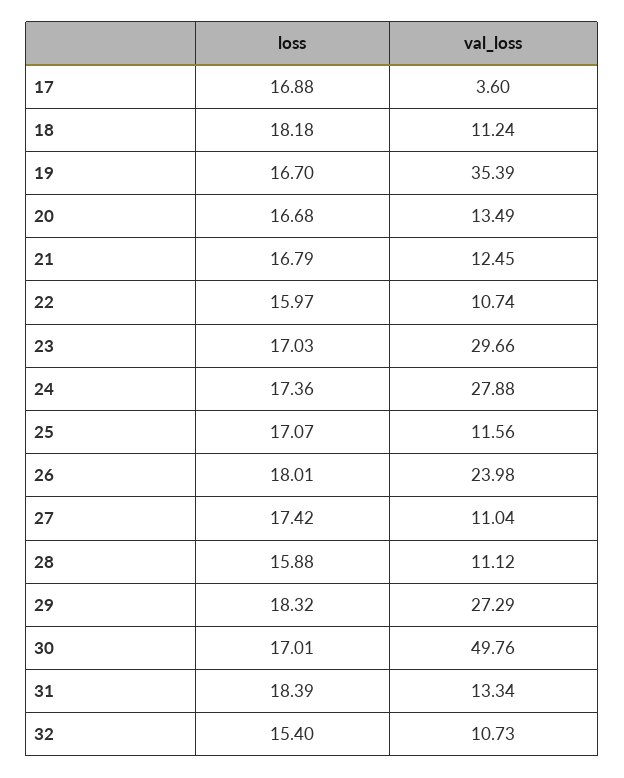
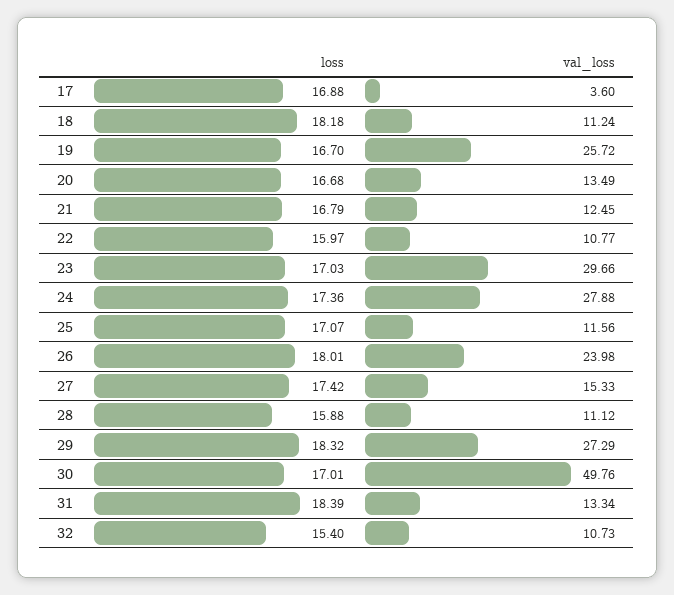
  {
    "loss": {
      "17": 16.88,
      "18": 18.18,
      "19": 16.7,
      "20": 16.68,
      "21": 16.79,
      "22": 15.97,
      "23": 17.03,
      "24": 17.36,
      "25": 17.07,
      "26": 18.01,
      "27": 17.42,
      "28": 15.88,
      "29": 18.32,
      "30": 17.01,
      "31": 18.39,
      "32": 15.4
    },
    "val_loss": {
      "17": 3.6,
      "18": 11.24,
-     "19": 35.39,
+     "19": 25.72,
      "20": 13.49,
      "21": 12.45,
-     "22": 10.74,
+     "22": 10.77,
      "23": 29.66,
      "24": 27.88,
      "25": 11.56,
      "26": 23.98,
-     "27": 11.04,
+     "27": 15.33,
      "28": 11.12,
      "29": 27.29,
      "30": 49.76,
      "31": 13.34,
      "32": 10.73
    }
  }

